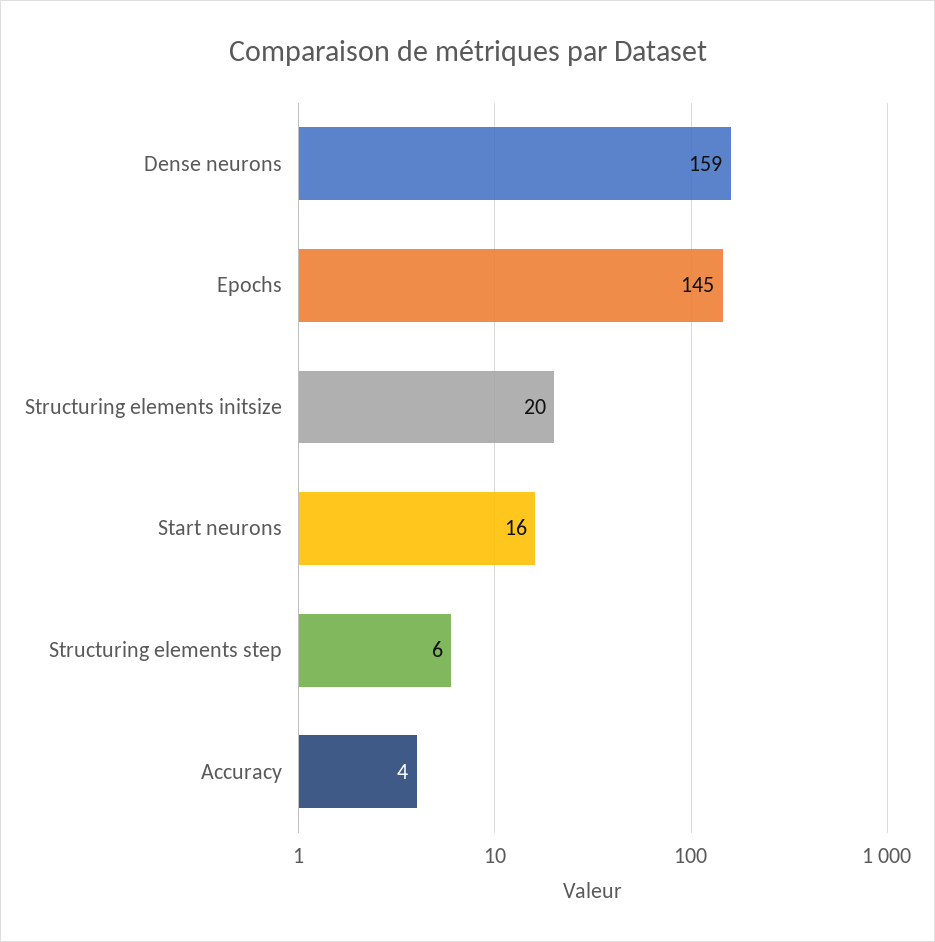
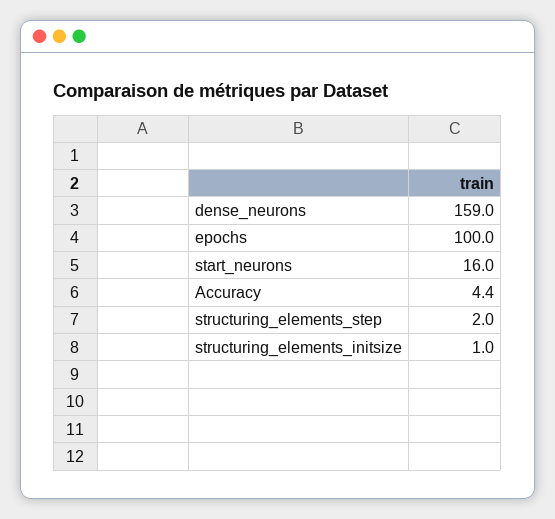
  {
    "Dense neurons": 159,
-   "Epochs": 145,
+   "Epochs": 100,
-   "Structuring elements initsize": 20,
+   "Structuring elements initsize": 1,
    "Start neurons": 16,
-   "Structuring elements step": 6,
+   "Structuring elements step": 2,
    "Accuracy": 4.4
  }

